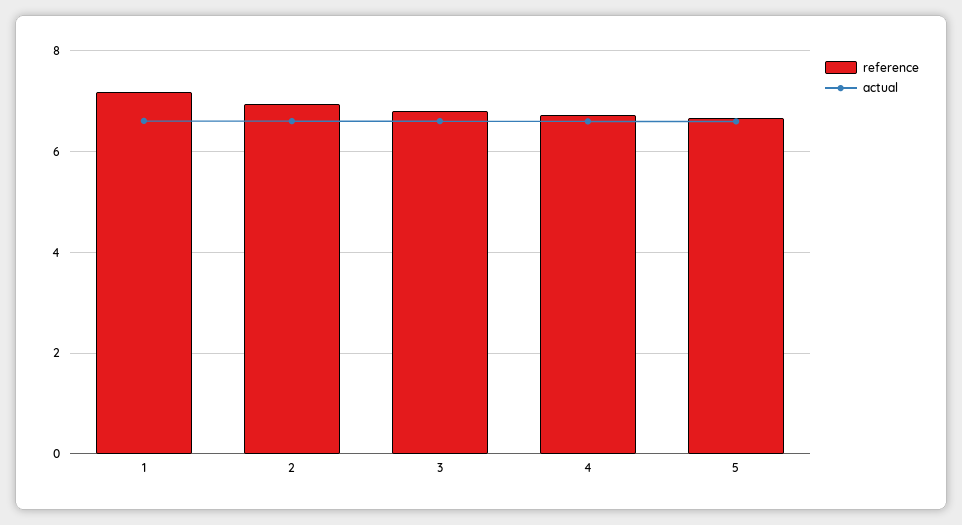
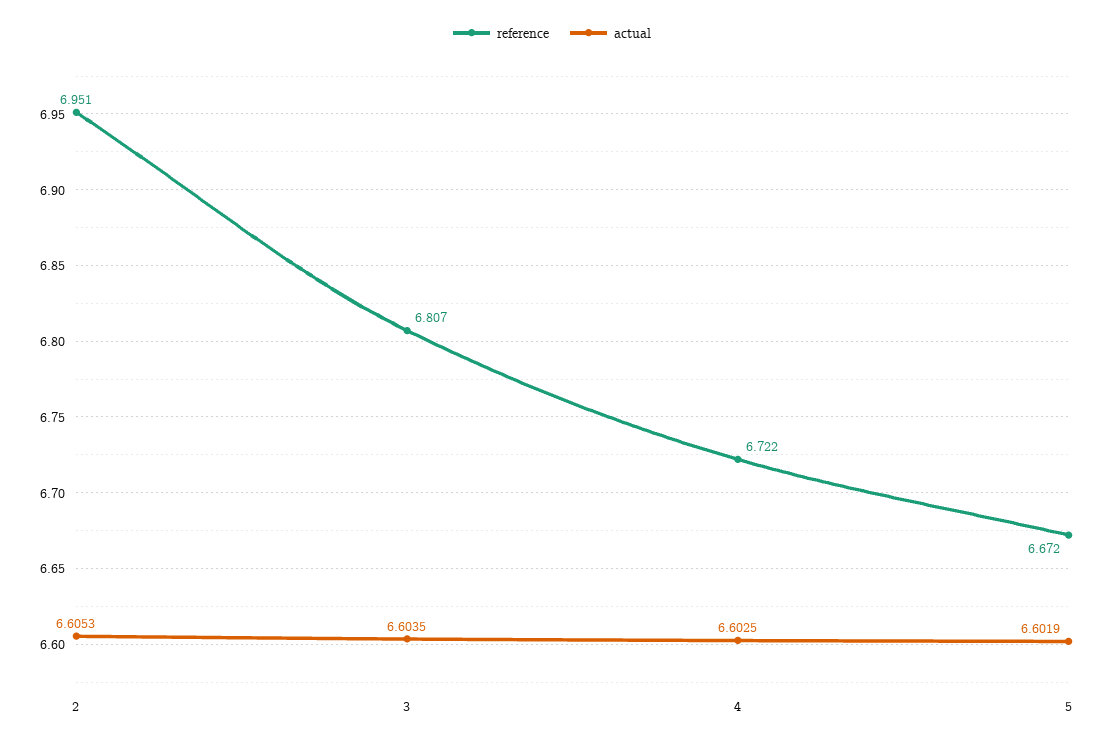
  {
    "reference": {
-     "1": 7.2,
      "2": 6.951,
      "3": 6.807,
      "4": 6.722,
      "5": 6.672
    },
    "actual": {
-     "1": 6.6,
      "2": 6.6053,
      "3": 6.6035,
      "4": 6.6025,
      "5": 6.6019
    }
  }

